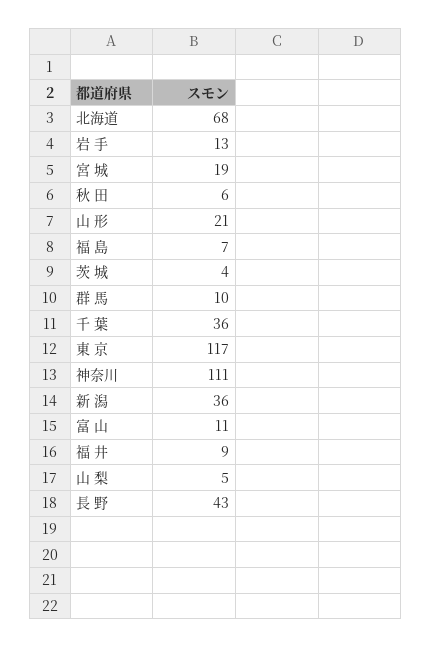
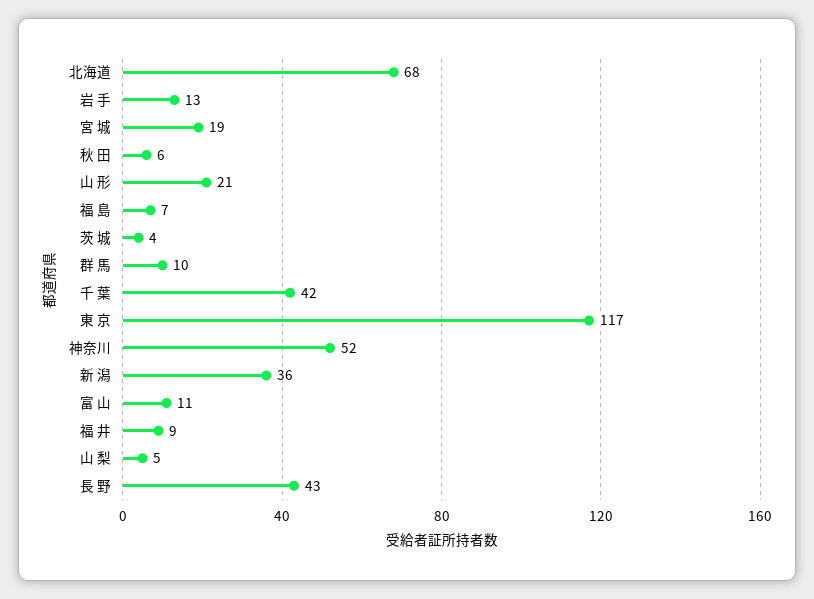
  {
    "北海道": 68,
    "岩 手": 13,
    "宮 城": 19,
    "秋 田": 6,
    "山 形": 21,
    "福 島": 7,
    "茨 城": 4,
    "群 馬": 10,
-   "千 葉": 36,
+   "千 葉": 42,
    "東 京": 117,
-   "神奈川": 111,
+   "神奈川": 52,
    "新 潟": 36,
    "富 山": 11,
    "福 井": 9,
    "山 梨": 5,
    "長 野": 43
  }

